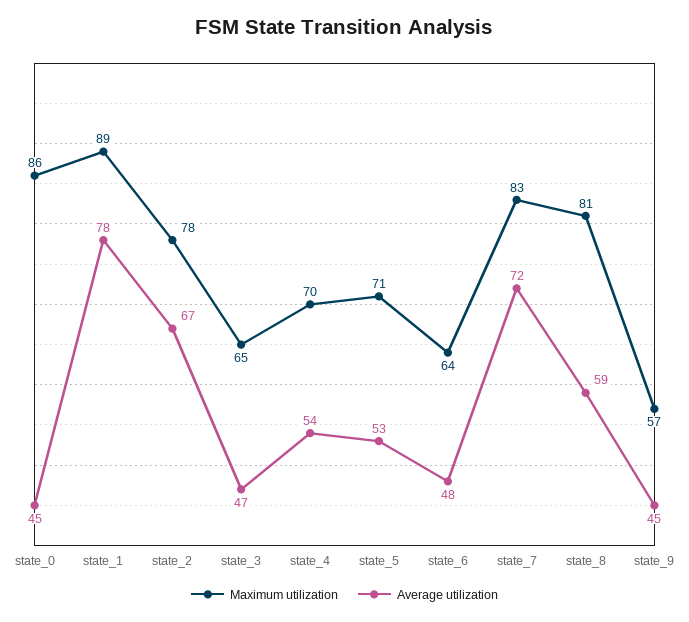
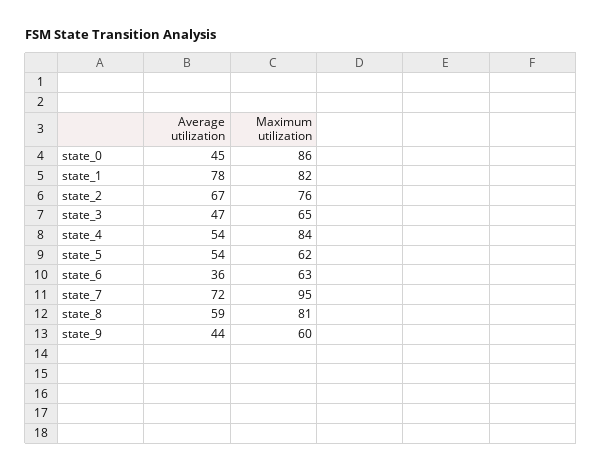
  {
    "Maximum utilization": {
      "state_0": 86,
-     "state_1": 89,
+     "state_1": 82,
-     "state_2": 78,
+     "state_2": 76,
      "state_3": 65,
-     "state_4": 70,
+     "state_4": 84,
-     "state_5": 71,
+     "state_5": 62,
-     "state_6": 64,
+     "state_6": 63,
-     "state_7": 83,
+     "state_7": 95,
      "state_8": 81,
-     "state_9": 57
+     "state_9": 60
    },
    "Average utilization": {
      "state_0": 45,
      "state_1": 78,
      "state_2": 67,
      "state_3": 47,
      "state_4": 54,
-     "state_5": 53,
+     "state_5": 54,
-     "state_6": 48,
+     "state_6": 36,
      "state_7": 72,
      "state_8": 59,
-     "state_9": 45
+     "state_9": 44
    }
  }

